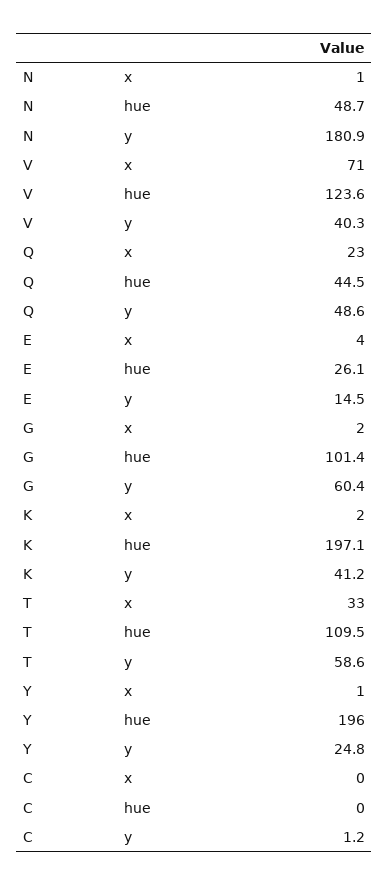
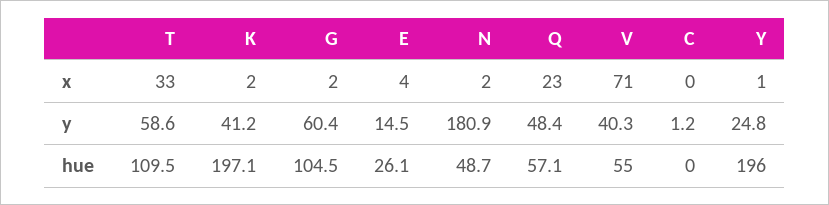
  {
    "N": {
-     "x": 1,
+     "x": 2,
      "hue": 48.7,
      "y": 180.9
    },
    "V": {
      "x": 71,
-     "hue": 123.6,
+     "hue": 55,
      "y": 40.3
    },
    "Q": {
      "x": 23,
-     "hue": 44.5,
+     "hue": 57.1,
-     "y": 48.6
+     "y": 48.4
    },
    "E": {
      "x": 4,
      "hue": 26.1,
      "y": 14.5
    },
    "G": {
      "x": 2,
-     "hue": 101.4,
+     "hue": 104.5,
      "y": 60.4
    },
    "K": {
      "x": 2,
      "hue": 197.1,
      "y": 41.2
    },
    "T": {
      "x": 33,
      "hue": 109.5,
      "y": 58.6
    },
    "Y": {
      "x": 1,
      "hue": 196,
      "y": 24.8
    },
    "C": {
      "x": 0,
      "hue": 0,
      "y": 1.2
    }
  }

